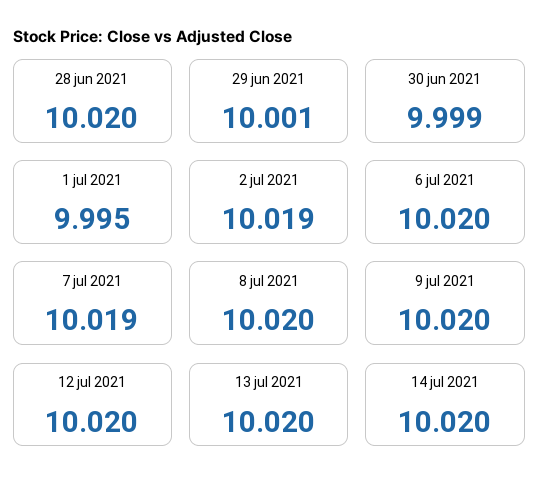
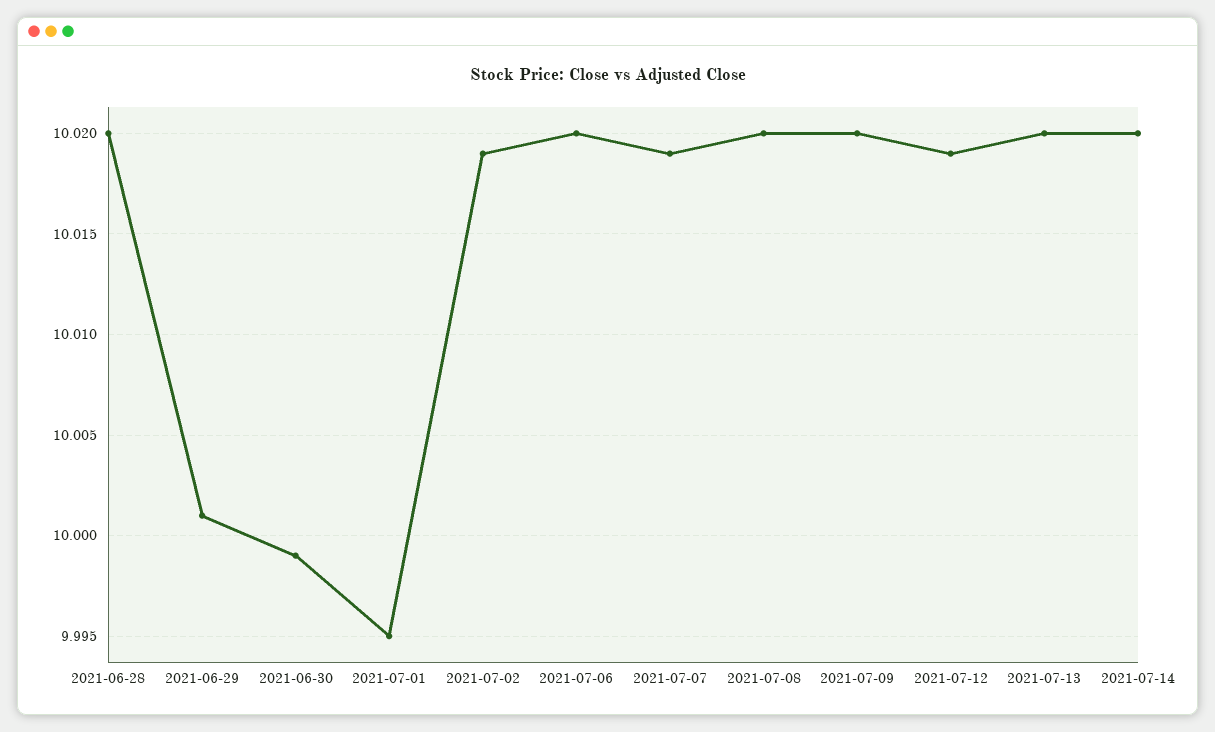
  {
    "28 jun 2021": 10.02,
    "29 jun 2021": 10.001,
    "30 jun 2021": 9.999,
    "1 jul 2021": 9.995,
    "2 jul 2021": 10.019,
    "6 jul 2021": 10.02,
    "7 jul 2021": 10.019,
    "8 jul 2021": 10.02,
    "9 jul 2021": 10.02,
-   "12 jul 2021": 10.02,
+   "12 jul 2021": 10.019,
    "13 jul 2021": 10.02,
    "14 jul 2021": 10.02
  }

